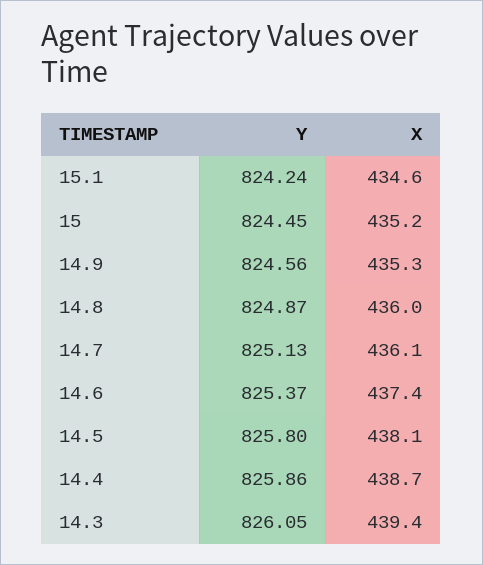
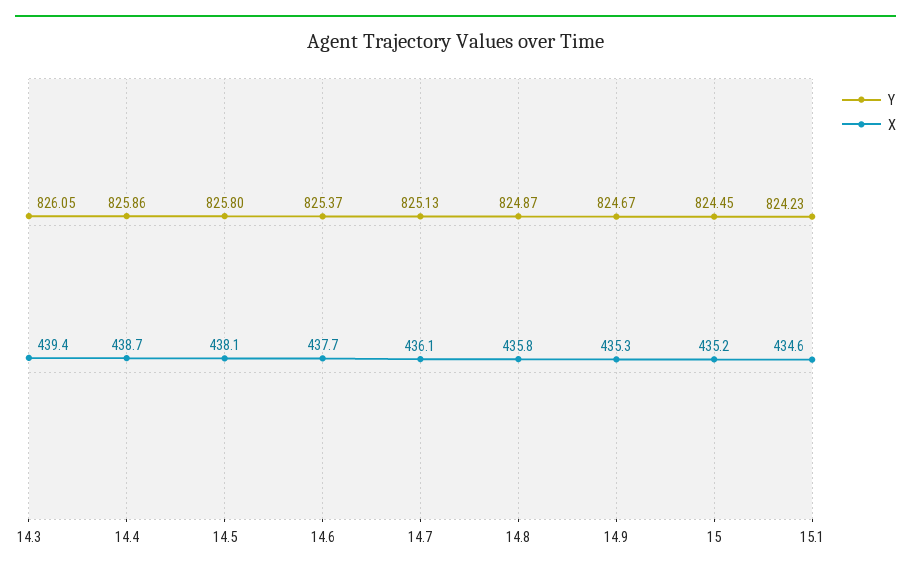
  {
    "Y": {
-     "15.1": 824.24,
+     "15.1": 824.23,
      "15": 824.45,
-     "14.9": 824.56,
+     "14.9": 824.67,
      "14.8": 824.87,
      "14.7": 825.13,
      "14.6": 825.37,
      "14.5": 825.8,
      "14.4": 825.86,
      "14.3": 826.05
    },
    "X": {
      "15.1": 434.6,
      "15": 435.2,
      "14.9": 435.3,
-     "14.8": 436,
+     "14.8": 435.8,
      "14.7": 436.1,
-     "14.6": 437.4,
+     "14.6": 437.7,
      "14.5": 438.1,
      "14.4": 438.7,
      "14.3": 439.4
    }
  }

